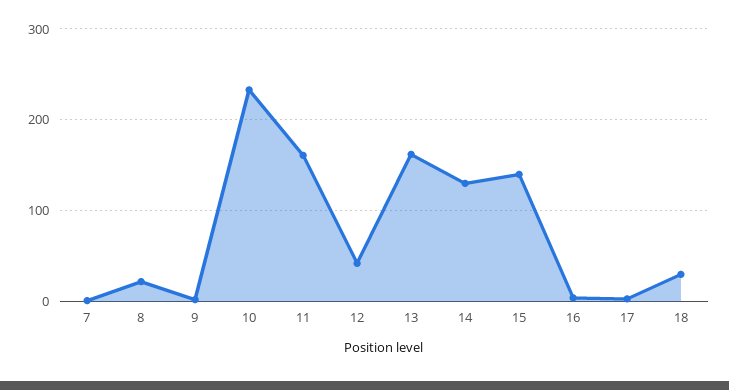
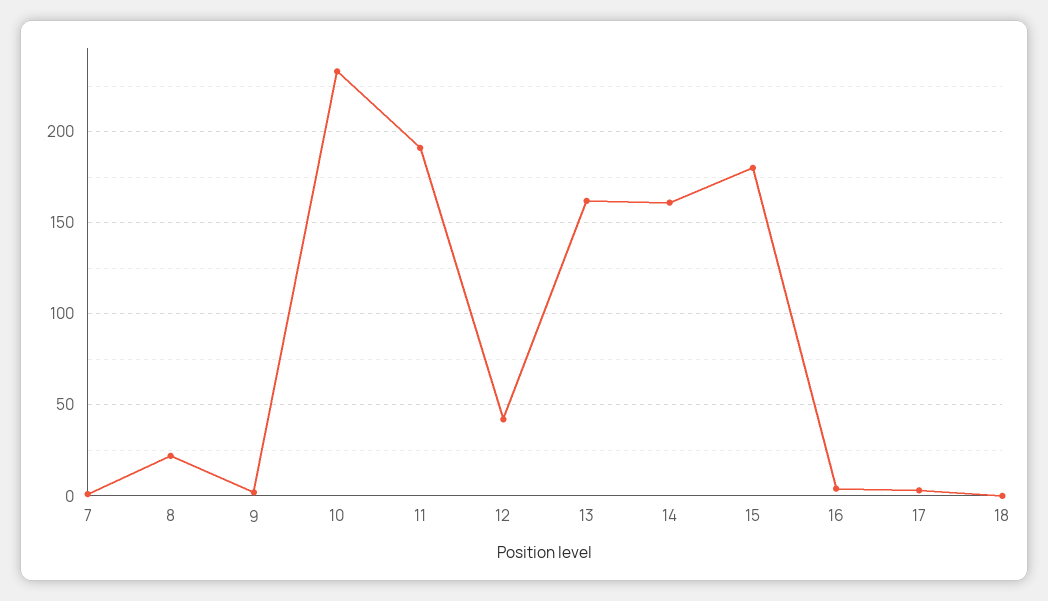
  {
    "7": 0,
    "8": 20,
    "9": 0,
    "10": 235,
-   "11": 160,
+   "11": 190,
    "12": 40,
    "13": 160,
-   "14": 130,
+   "14": 160,
-   "15": 140,
+   "15": 180,
    "16": 5,
    "17": 5,
-   "18": 30
+   "18": 0
  }

